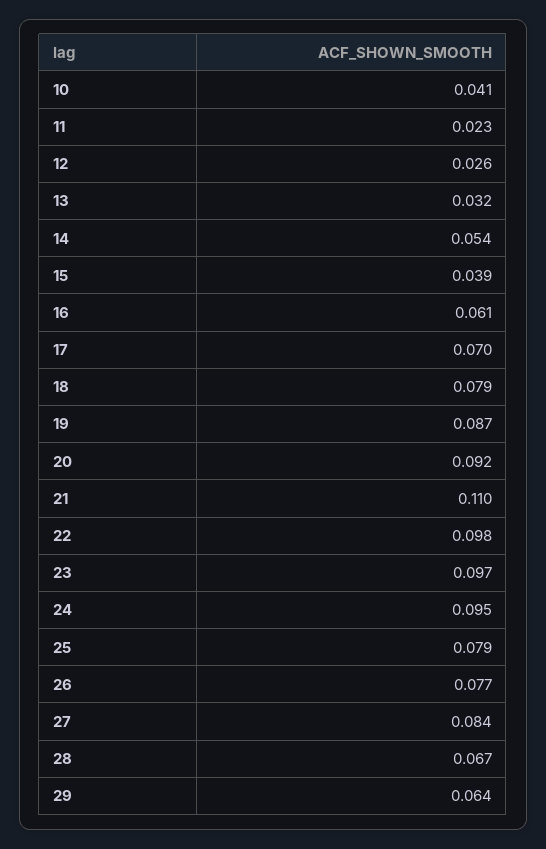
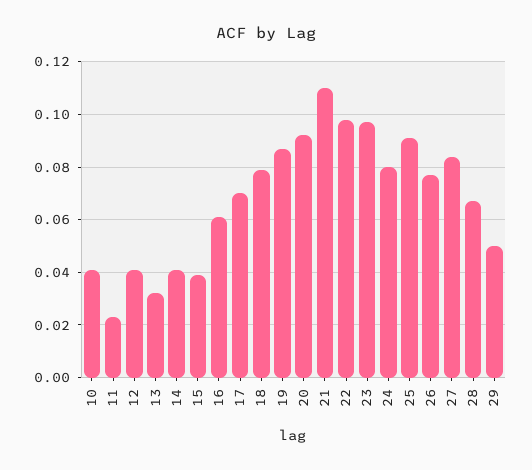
  {
    "10": 0.041,
    "11": 0.023,
-   "12": 0.026,
+   "12": 0.04,
    "13": 0.032,
-   "14": 0.054,
+   "14": 0.04,
    "15": 0.039,
    "16": 0.061,
    "17": 0.07,
    "18": 0.079,
    "19": 0.087,
    "20": 0.092,
    "21": 0.11,
    "22": 0.098,
    "23": 0.097,
-   "24": 0.095,
+   "24": 0.08,
-   "25": 0.079,
+   "25": 0.09,
    "26": 0.077,
    "27": 0.084,
    "28": 0.067,
-   "29": 0.064
+   "29": 0.05
  }

